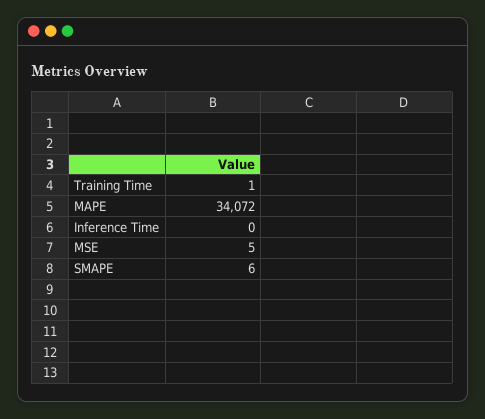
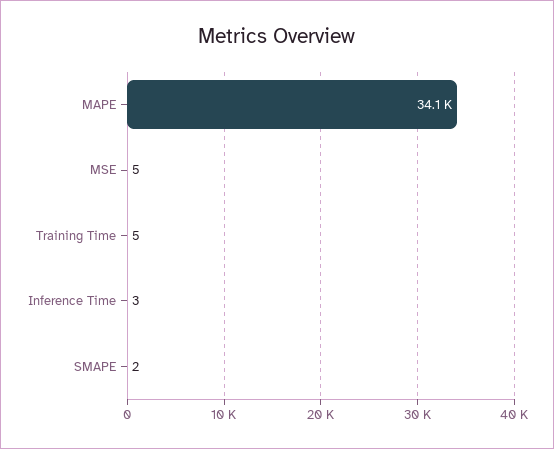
  {
-   "Training Time": 1,
+   "Training Time": 5,
    "MAPE": 34072,
-   "Inference Time": 0,
+   "Inference Time": 3,
    "MSE": 5,
-   "SMAPE": 6
+   "SMAPE": 2
  }

